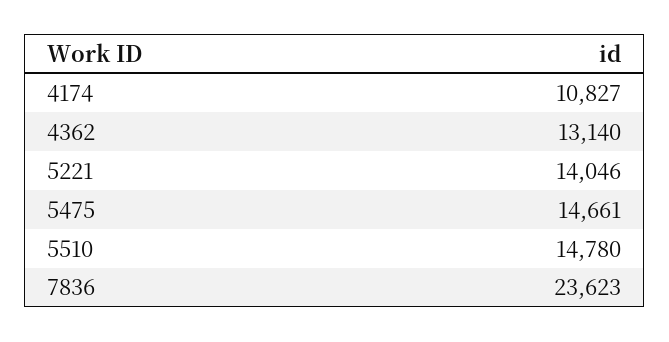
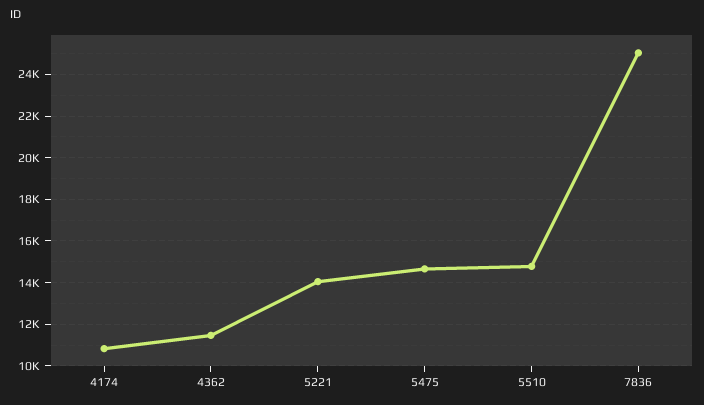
  {
    "4174": 10827,
-   "4362": 13140,
+   "4362": 11500,
    "5221": 14046,
    "5475": 14661,
    "5510": 14780,
-   "7836": 23623
+   "7836": 25000
  }

